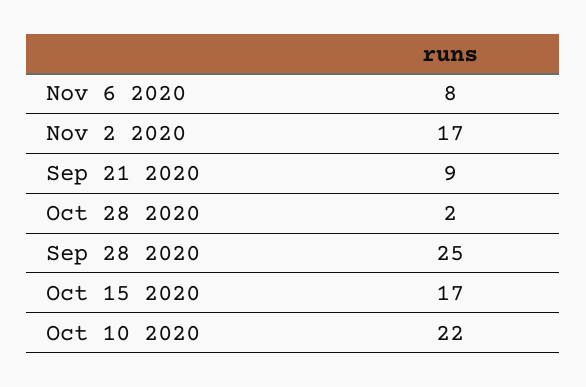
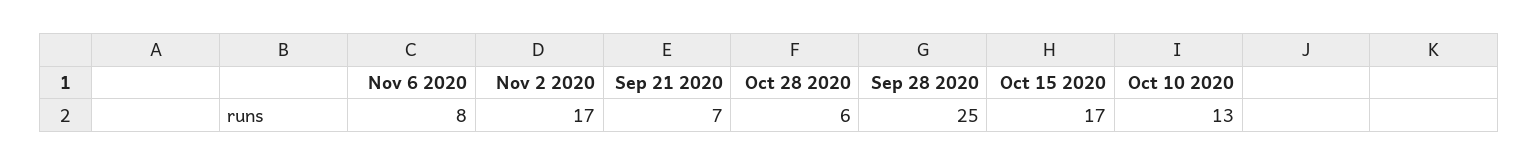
  {
    "Nov 6 2020": 8,
    "Nov 2 2020": 17,
-   "Sep 21 2020": 9,
+   "Sep 21 2020": 7,
-   "Oct 28 2020": 2,
+   "Oct 28 2020": 6,
    "Sep 28 2020": 25,
    "Oct 15 2020": 17,
-   "Oct 10 2020": 22
+   "Oct 10 2020": 13
  }

